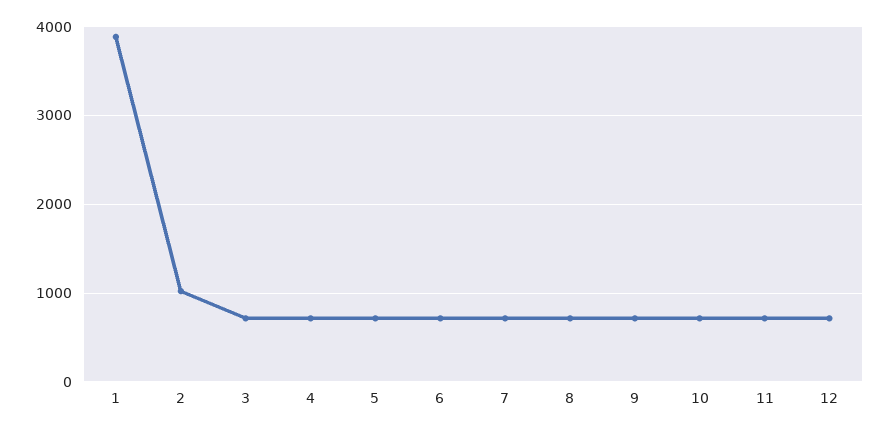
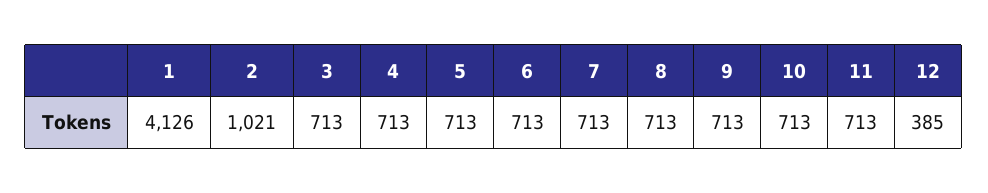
  {
-   "1": 3900,
+   "1": 4126,
    "2": 1021,
    "3": 713,
    "4": 713,
    "5": 713,
    "6": 713,
    "7": 713,
    "8": 713,
    "9": 713,
    "10": 713,
    "11": 713,
-   "12": 700
+   "12": 385
  }

